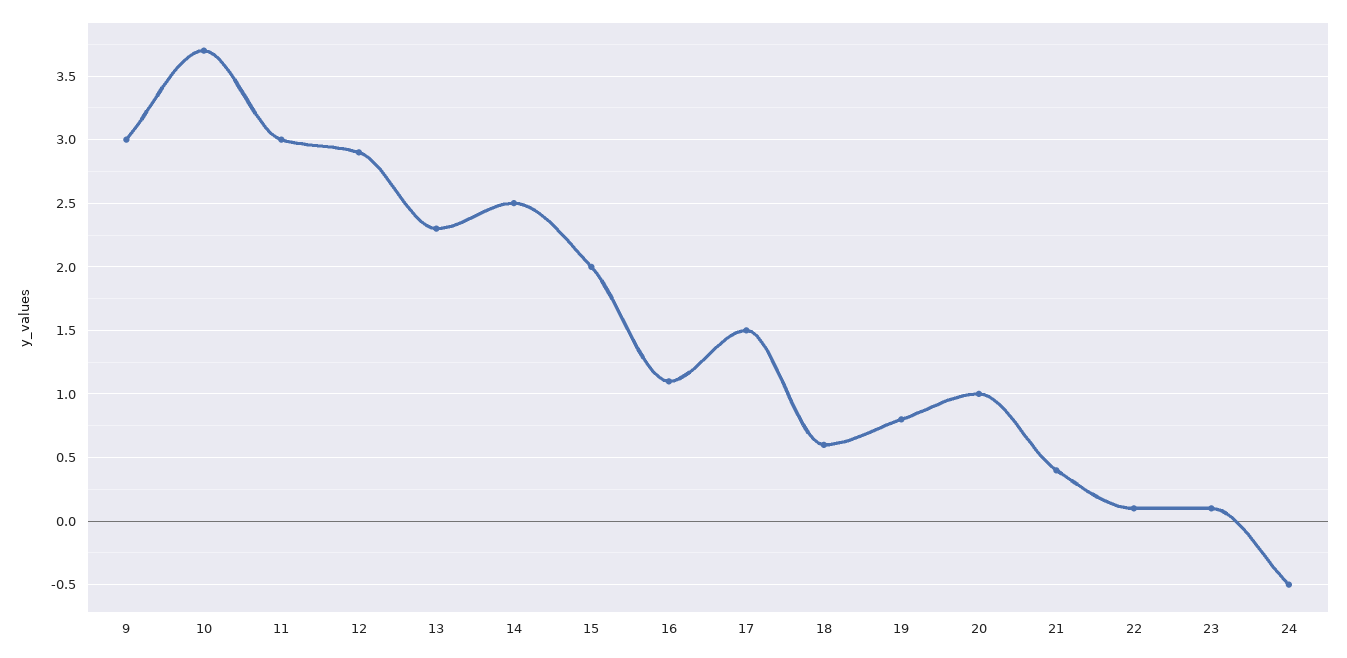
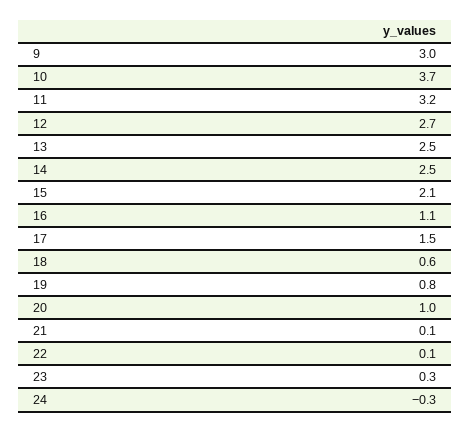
  {
    "9": 3,
    "10": 3.7,
-   "11": 3,
+   "11": 3.2,
-   "12": 2.9,
+   "12": 2.7,
-   "13": 2.3,
+   "13": 2.5,
    "14": 2.5,
-   "15": 2,
+   "15": 2.1,
    "16": 1.1,
    "17": 1.5,
    "18": 0.6,
    "19": 0.8,
    "20": 1,
-   "21": 0.4,
+   "21": 0.1,
    "22": 0.1,
-   "23": 0.1,
+   "23": 0.3,
-   "24": -0.5
+   "24": -0.3
  }

